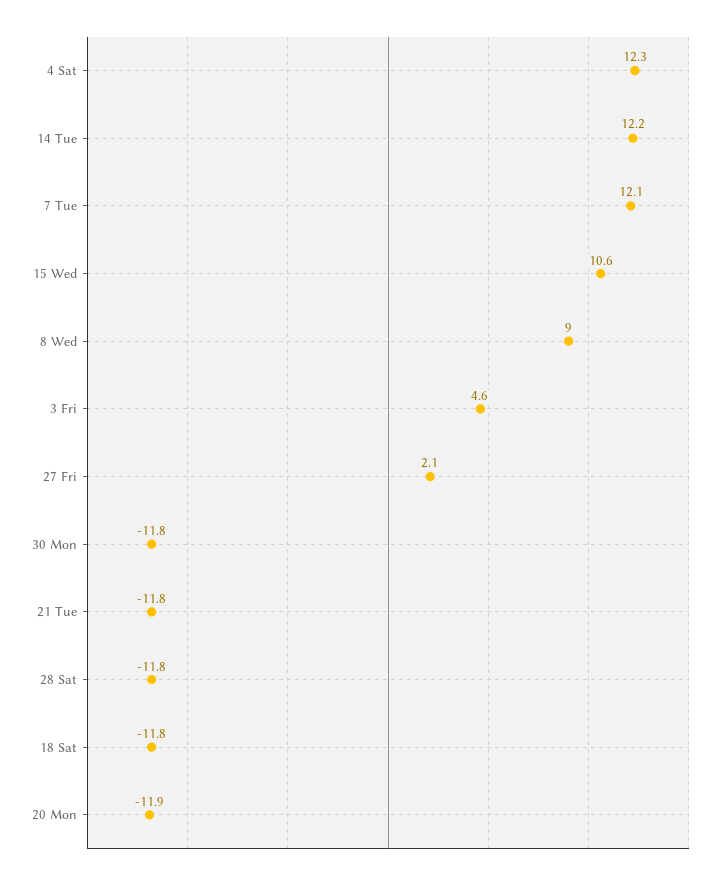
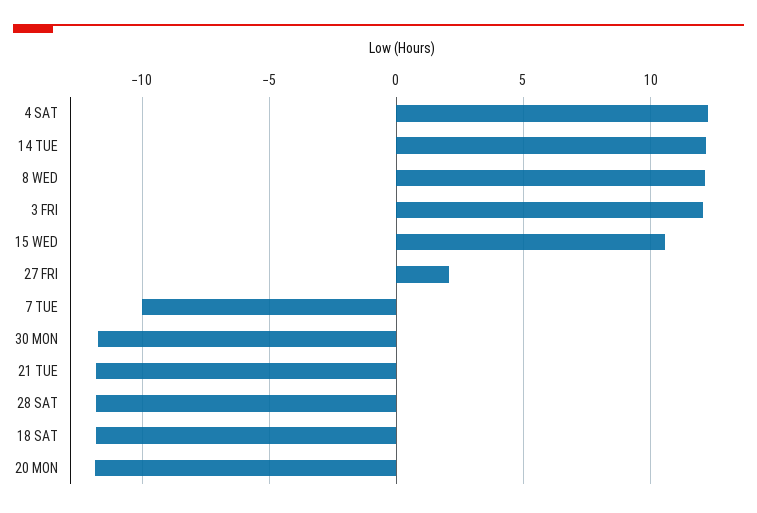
  {
    "4 Sat": 12.3,
    "14 Tue": 12.2,
-   "7 Tue": 12.1,
+   "7 Tue": -10,
    "15 Wed": 10.6,
-   "8 Wed": 9,
+   "8 Wed": 12,
-   "3 Fri": 4.6,
+   "3 Fri": 12,
    "27 Fri": 2.1,
    "30 Mon": -11.8,
    "21 Tue": -11.8,
    "28 Sat": -11.8,
    "18 Sat": -11.8,
    "20 Mon": -11.9
  }

